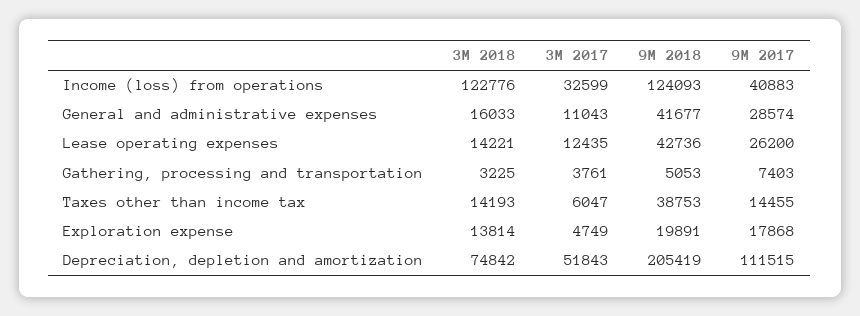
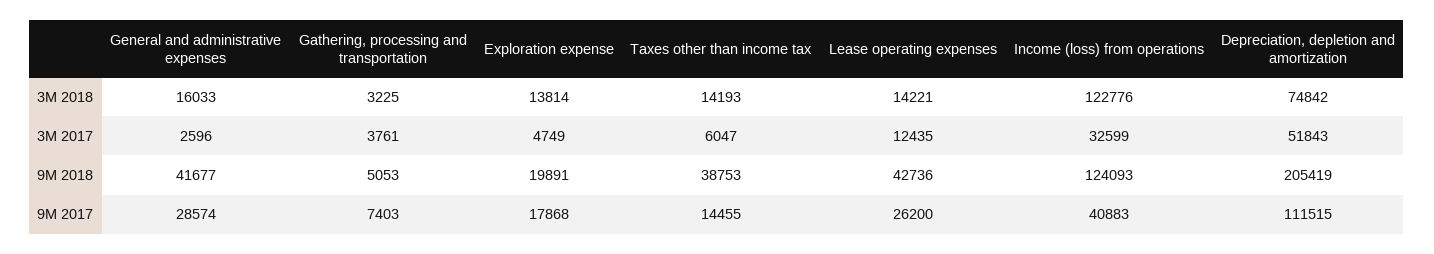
  {
    "3M 2018": {
      "Income (loss) from operations": 122776,
      "General and administrative expenses": 16033,
      "Lease operating expenses": 14221,
      "Gathering, processing and transportation": 3225,
      "Taxes other than income tax": 14193,
      "Exploration expense": 13814,
      "Depreciation, depletion and amortization": 74842
    },
    "3M 2017": {
      "Income (loss) from operations": 32599,
-     "General and administrative expenses": 11043,
+     "General and administrative expenses": 2596,
      "Lease operating expenses": 12435,
      "Gathering, processing and transportation": 3761,
      "Taxes other than income tax": 6047,
      "Exploration expense": 4749,
      "Depreciation, depletion and amortization": 51843
    },
    "9M 2018": {
      "Income (loss) from operations": 124093,
      "General and administrative expenses": 41677,
      "Lease operating expenses": 42736,
      "Gathering, processing and transportation": 5053,
      "Taxes other than income tax": 38753,
      "Exploration expense": 19891,
      "Depreciation, depletion and amortization": 205419
    },
    "9M 2017": {
      "Income (loss) from operations": 40883,
      "General and administrative expenses": 28574,
      "Lease operating expenses": 26200,
      "Gathering, processing and transportation": 7403,
      "Taxes other than income tax": 14455,
      "Exploration expense": 17868,
      "Depreciation, depletion and amortization": 111515
    }
  }

